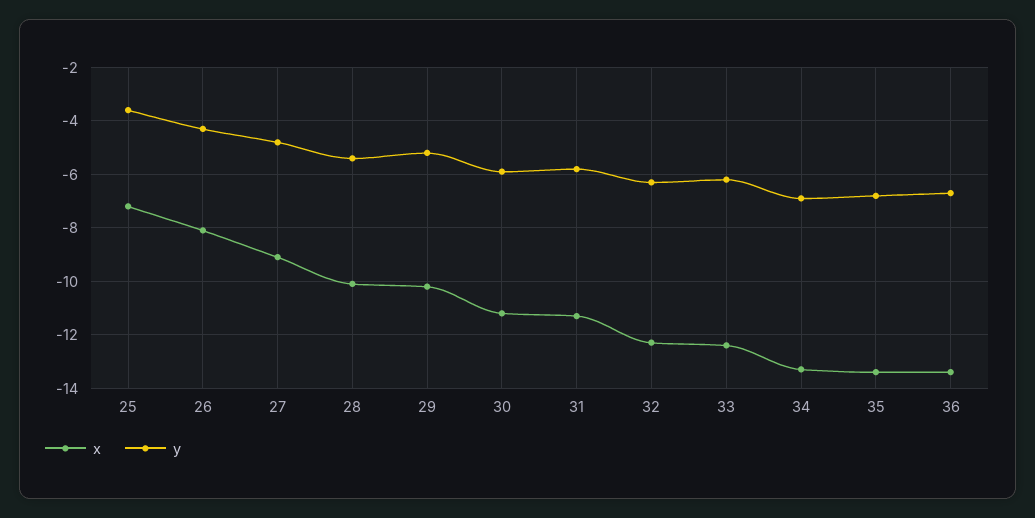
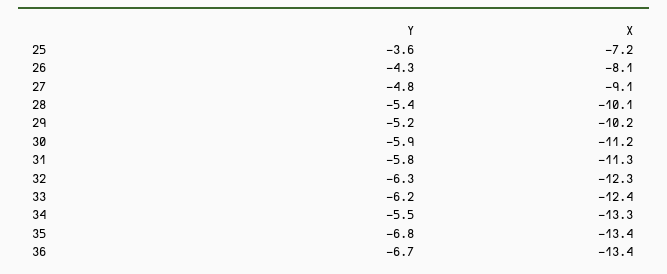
  {
    "x": {
      "25": -7.2,
      "26": -8.1,
      "27": -9.1,
      "28": -10.1,
      "29": -10.2,
      "30": -11.2,
      "31": -11.3,
      "32": -12.3,
      "33": -12.4,
      "34": -13.3,
      "35": -13.4,
      "36": -13.4
    },
    "y": {
      "25": -3.6,
      "26": -4.3,
      "27": -4.8,
      "28": -5.4,
      "29": -5.2,
      "30": -5.9,
      "31": -5.8,
      "32": -6.3,
      "33": -6.2,
-     "34": -7,
+     "34": -5.5,
      "35": -6.8,
      "36": -6.7
    }
  }

